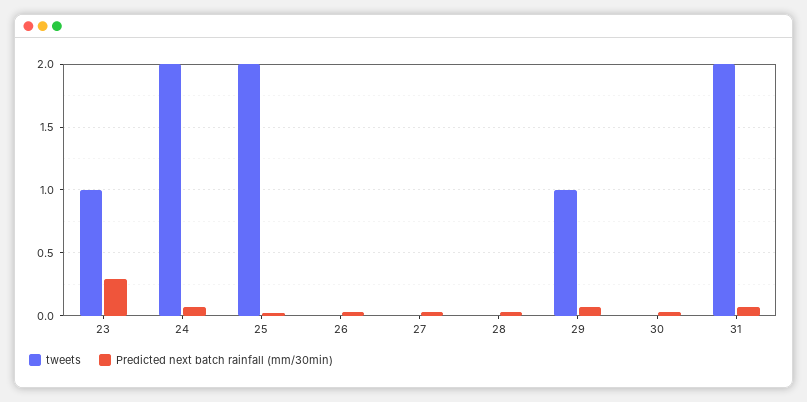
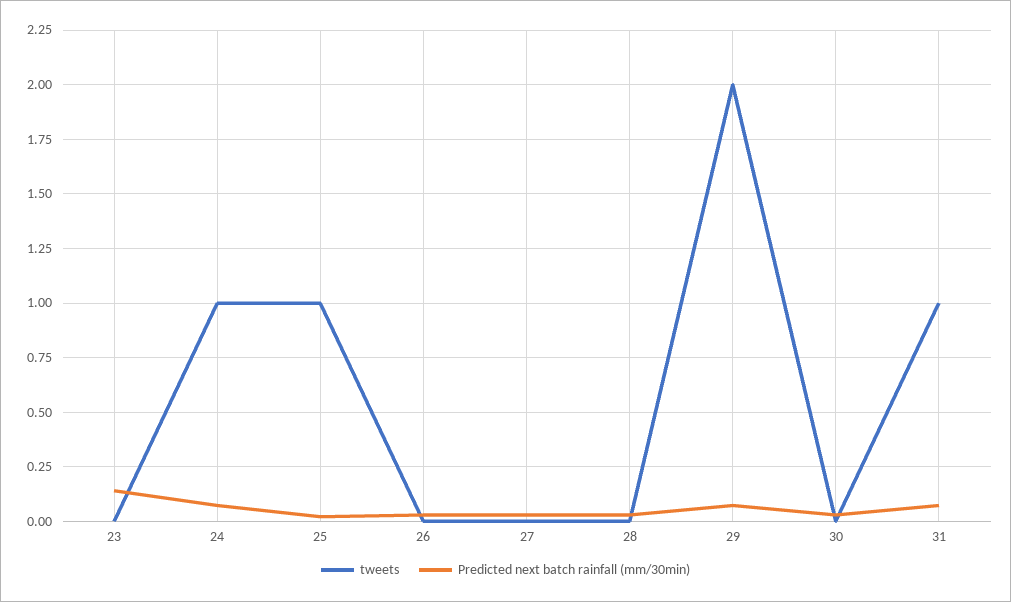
  {
    "tweets": {
-     "23": 1,
+     "23": 0,
-     "24": 2,
+     "24": 1,
-     "25": 2,
+     "25": 1,
      "26": 0,
      "27": 0,
      "28": 0,
-     "29": 1,
+     "29": 2,
      "30": 0,
-     "31": 2
+     "31": 1
    },
    "Predicted next batch rainfall (mm/30min)": {
-     "23": 0.3,
+     "23": 0.15,
      "24": 0.05,
      "25": 0,
      "26": 0.05,
      "27": 0.05,
      "28": 0.05,
      "29": 0.05,
      "30": 0.05,
      "31": 0.05
    }
  }

